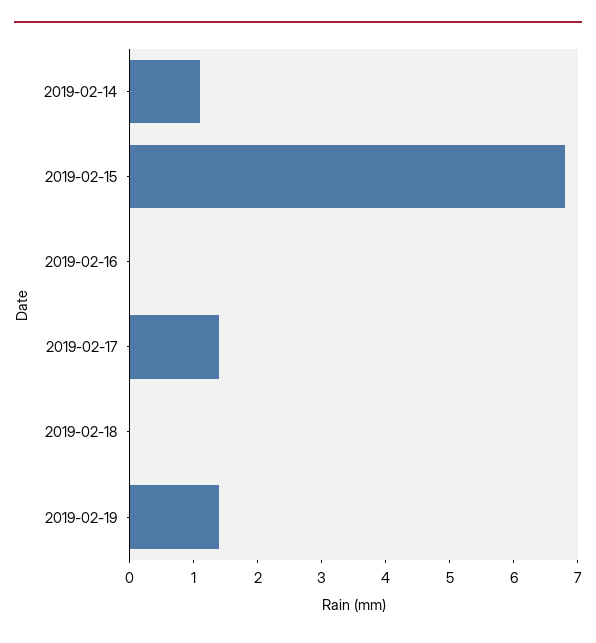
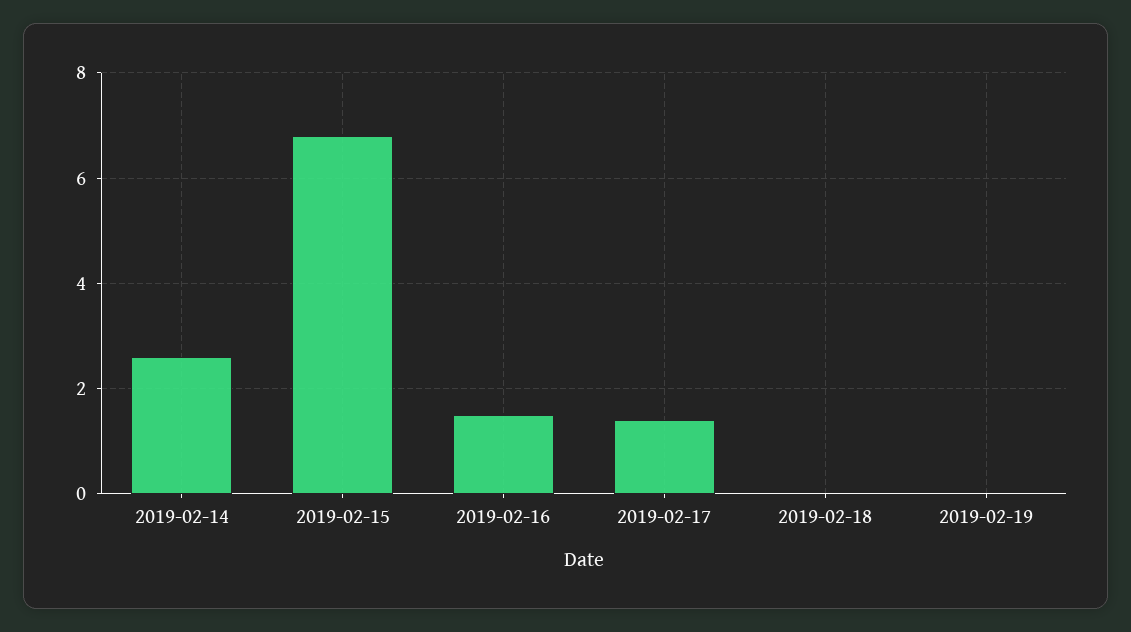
  {
-   "2019-02-14": 1,
+   "2019-02-14": 2.5,
    "2019-02-15": 7,
-   "2019-02-16": 0,
+   "2019-02-16": 1.5,
    "2019-02-17": 1.5,
    "2019-02-18": 0,
-   "2019-02-19": 1.5
+   "2019-02-19": 0
  }

